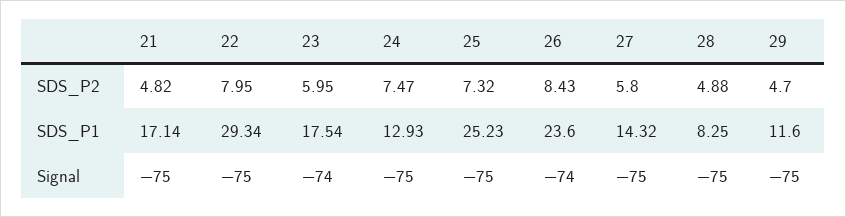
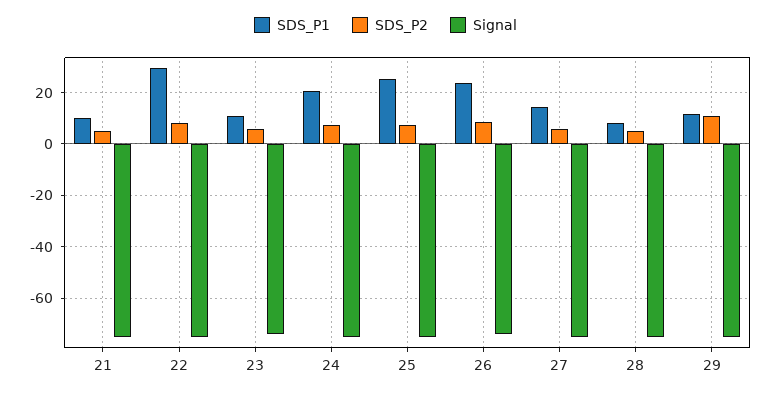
  {
    "SDS_P2": {
      "21": 4.82,
      "22": 7.95,
      "23": 5.95,
      "24": 7.47,
      "25": 7.32,
      "26": 8.43,
      "27": 5.8,
      "28": 4.88,
-     "29": 4.7
+     "29": 10
    },
    "SDS_P1": {
-     "21": 17.14,
+     "21": 10,
      "22": 29.34,
-     "23": 17.54,
+     "23": 10,
-     "24": 12.93,
+     "24": 20,
      "25": 25.23,
      "26": 23.6,
      "27": 14.32,
      "28": 8.25,
      "29": 11.6
    },
    "Signal": {
      "21": -75,
      "22": -75,
      "23": -74,
      "24": -75,
      "25": -75,
      "26": -74,
      "27": -75,
      "28": -75,
      "29": -75
    }
  }

